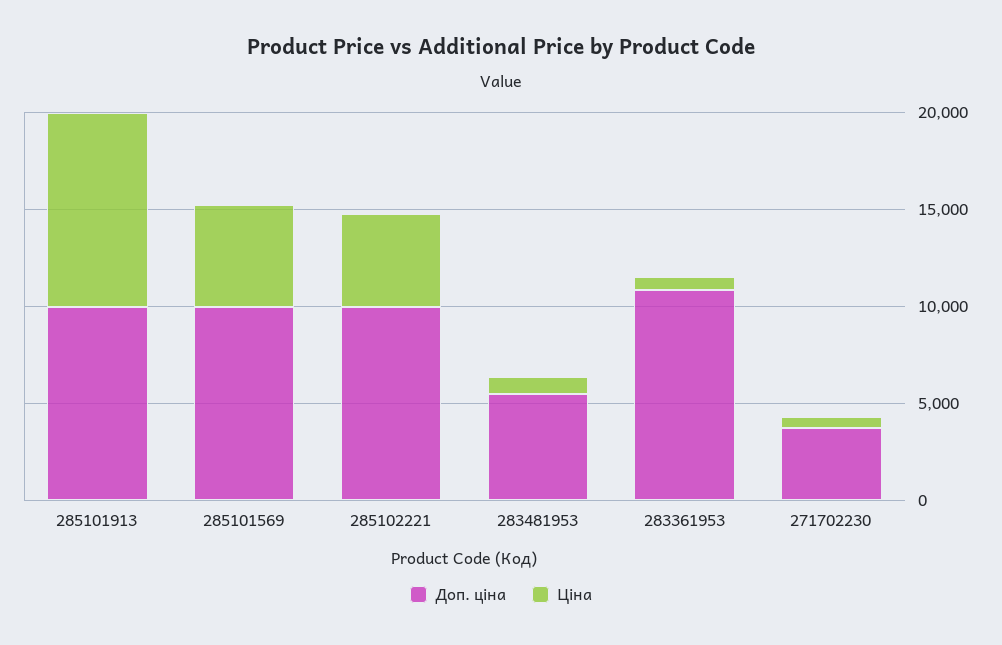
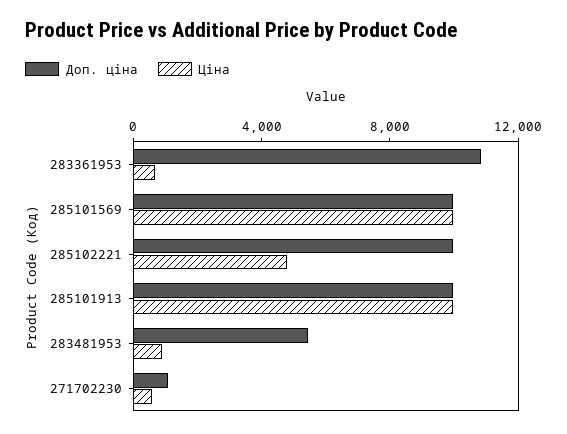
  {
    "Доп. ціна": {
      "285101913": 10000,
      "285101569": 10000,
      "285102221": 10000,
      "283481953": 5000,
      "283361953": 11000,
-     "271702230": 4000
+     "271702230": 1000
    },
    "Ціна": {
      "285101913": 10000,
-     "285101569": 5000,
+     "285101569": 10000,
      "285102221": 5000,
      "283481953": 1000,
      "283361953": 1000,
      "271702230": 1000
    }
  }

